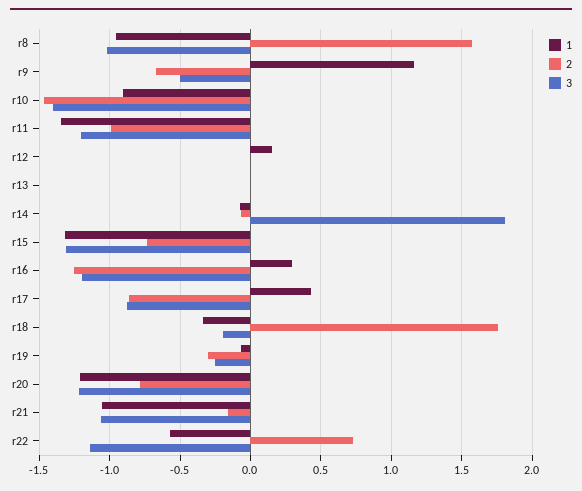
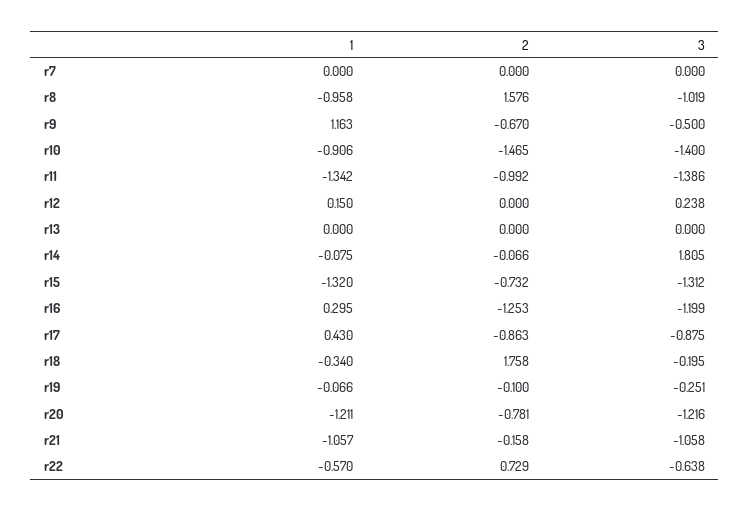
  {
    "1": {
      "r8": -0.958,
      "r9": 1.163,
      "r10": -0.906,
      "r11": -1.342,
      "r12": 0.15,
      "r13": 0,
      "r14": -0.075,
      "r15": -1.32,
      "r16": 0.295,
      "r17": 0.43,
      "r18": -0.34,
      "r19": -0.066,
      "r20": -1.211,
      "r21": -1.057,
-     "r22": -0.57
+     "r22": -0.57,
+     "r7": 0
    },
    "2": {
      "r8": 1.576,
      "r9": -0.67,
      "r10": -1.465,
      "r11": -0.992,
      "r12": 0,
      "r13": 0,
      "r14": -0.066,
      "r15": -0.732,
      "r16": -1.253,
      "r17": -0.863,
      "r18": 1.758,
-     "r19": -0.3,
+     "r19": -0.1,
      "r20": -0.781,
      "r21": -0.158,
-     "r22": 0.729
+     "r22": 0.729,
+     "r7": 0
    },
    "3": {
      "r8": -1.019,
      "r9": -0.5,
      "r10": -1.4,
-     "r11": -1.2,
+     "r11": -1.386,
-     "r12": 0,
+     "r12": 0.238,
      "r13": 0,
      "r14": 1.805,
      "r15": -1.312,
      "r16": -1.199,
      "r17": -0.875,
      "r18": -0.195,
      "r19": -0.251,
      "r20": -1.216,
      "r21": -1.058,
-     "r22": -1.15
+     "r22": -0.638,
+     "r7": 0
    }
  }

